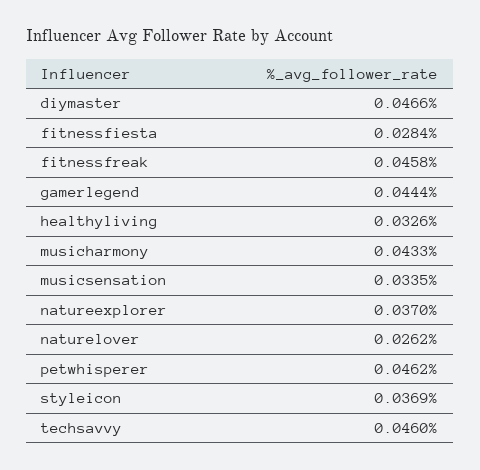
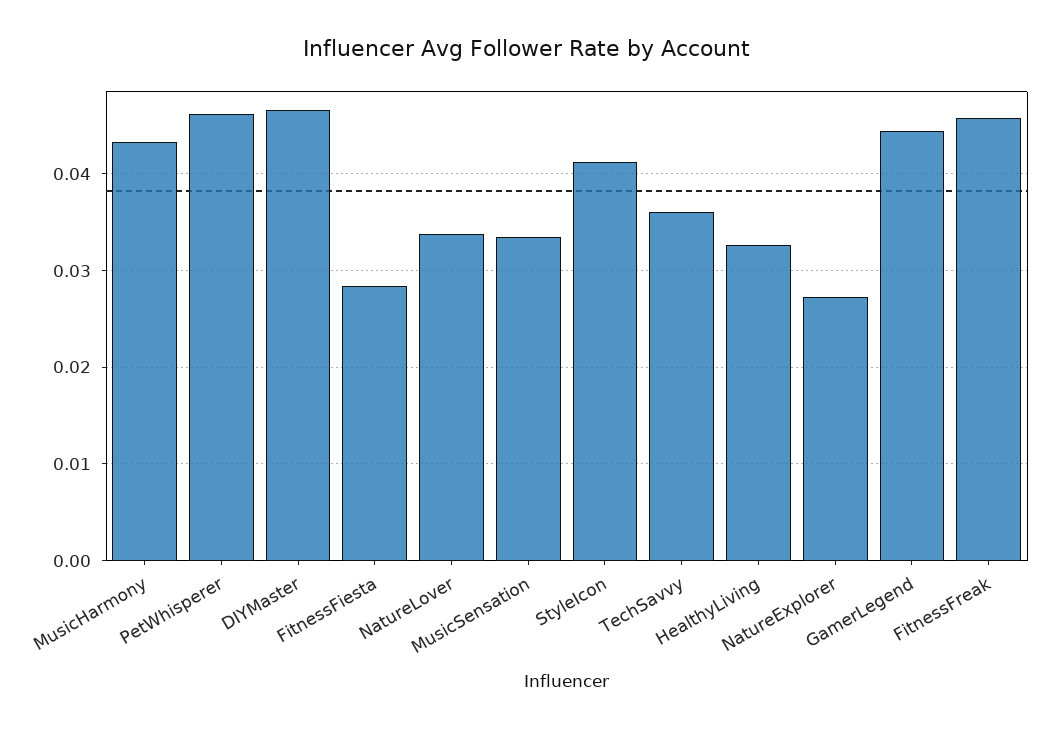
  {
    "diymaster": 0.0466,
    "fitnessfiesta": 0.0284,
    "fitnessfreak": 0.0458,
    "gamerlegend": 0.0444,
    "healthyliving": 0.0326,
    "musicharmony": 0.0433,
    "musicsensation": 0.0335,
-   "natureexplorer": 0.037,
+   "natureexplorer": 0.027,
-   "naturelover": 0.0262,
+   "naturelover": 0.034,
    "petwhisperer": 0.0462,
-   "styleicon": 0.0369,
+   "styleicon": 0.041,
-   "techsavvy": 0.046
+   "techsavvy": 0.036
  }

